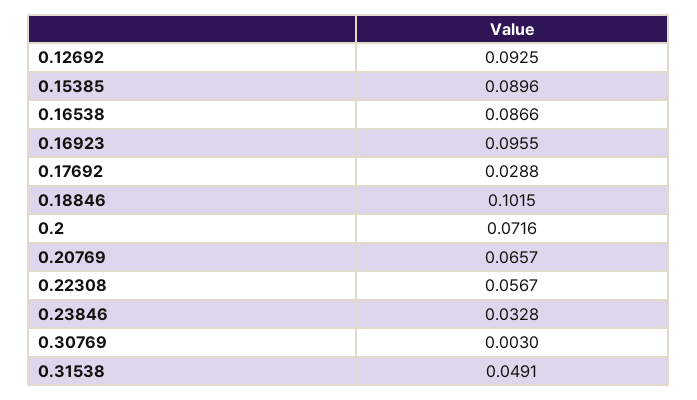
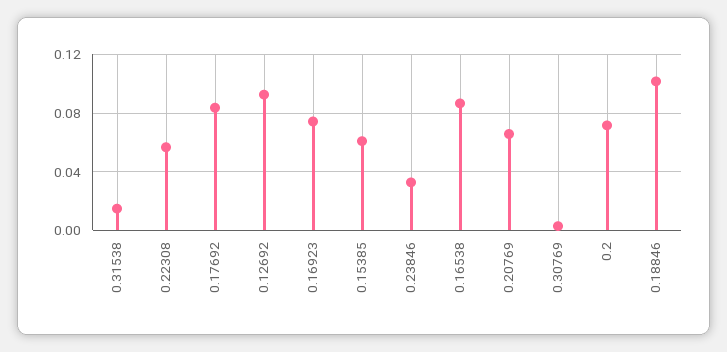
  {
    "0.12692": 0.0925,
-   "0.15385": 0.0896,
+   "0.15385": 0.06,
    "0.16538": 0.0866,
-   "0.16923": 0.0955,
+   "0.16923": 0.075,
-   "0.17692": 0.0288,
+   "0.17692": 0.085,
    "0.18846": 0.1015,
    "0.2": 0.0716,
    "0.20769": 0.0657,
    "0.22308": 0.0567,
    "0.23846": 0.0328,
    "0.30769": 0.003,
-   "0.31538": 0.0491
+   "0.31538": 0.015
  }

